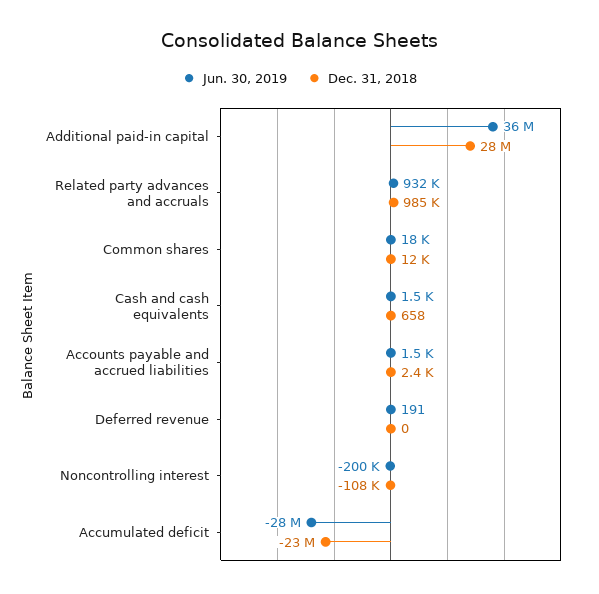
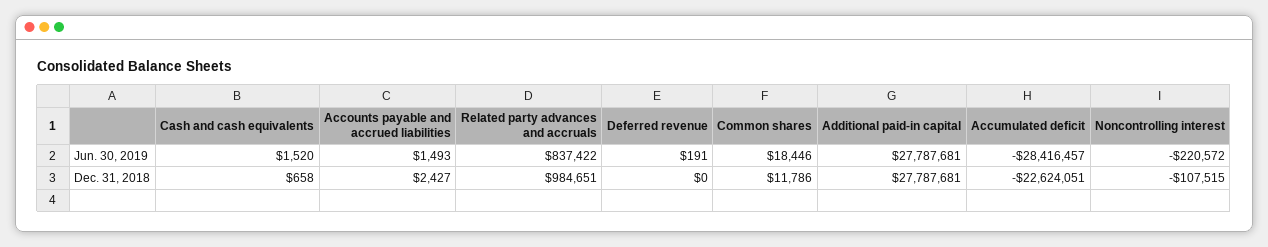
  {
    "Jun. 30, 2019": {
-     "Additional paid-in capital": 36000000,
+     "Additional paid-in capital": 27787681,
-     "Related party advances and accruals": 932000,
+     "Related party advances and accruals": 837422,
      "Common shares": 18446,
      "Cash and cash equivalents": 1520,
      "Accounts payable and accrued liabilities": 1493,
      "Deferred revenue": 191,
-     "Noncontrolling interest": -200000,
+     "Noncontrolling interest": -220572,
      "Accumulated deficit": -28416457
    },
    "Dec. 31, 2018": {
      "Additional paid-in capital": 27787681,
      "Related party advances and accruals": 984651,
      "Common shares": 11786,
      "Cash and cash equivalents": 658,
      "Accounts payable and accrued liabilities": 2427,
      "Deferred revenue": 0,
      "Noncontrolling interest": -107515,
      "Accumulated deficit": -22624051
    }
  }

